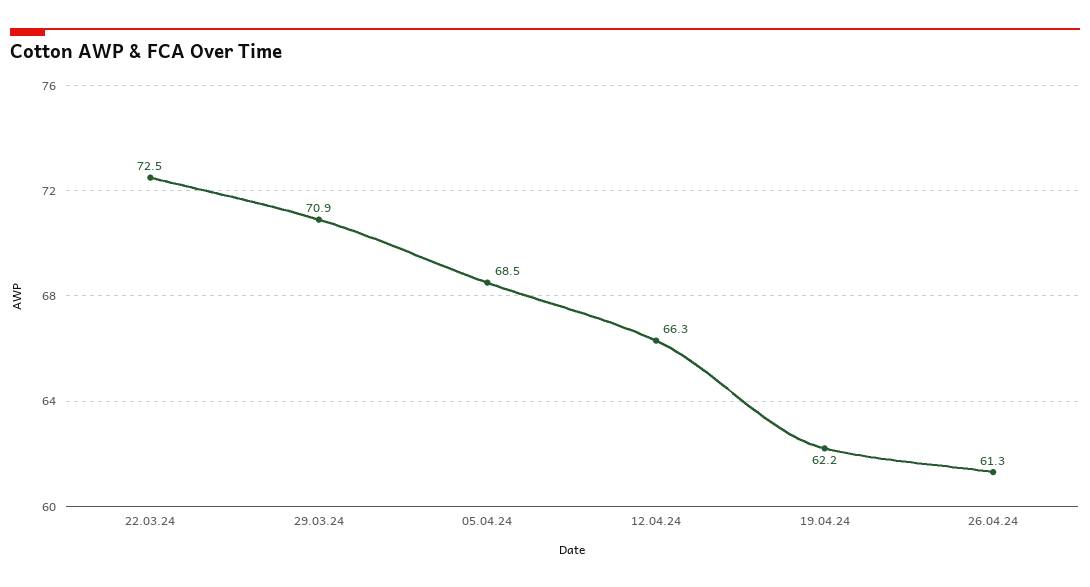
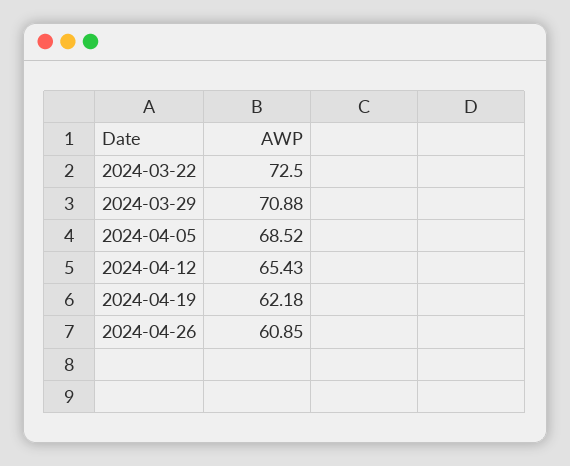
  {
    "22.03.24": 72.5,
    "29.03.24": 70.88,
    "05.04.24": 68.52,
-   "12.04.24": 66.3,
+   "12.04.24": 65.43,
    "19.04.24": 62.18,
-   "26.04.24": 61.3
+   "26.04.24": 60.85
  }

